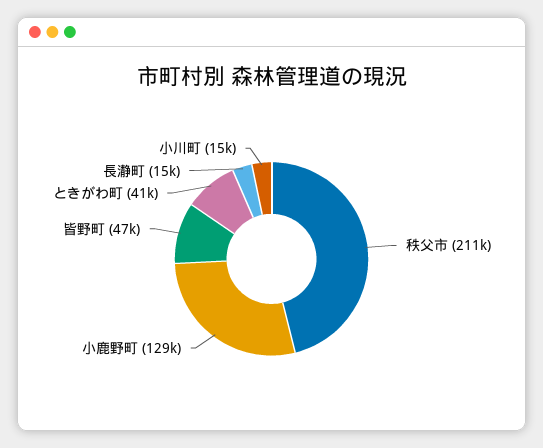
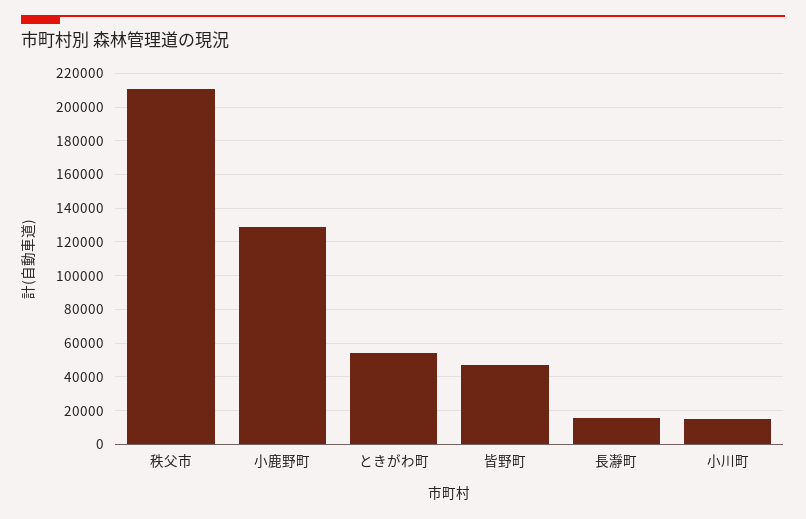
  {
    "秩父市": 211000,
    "小鹿野町": 129000,
    "皆野町": 47000,
-   "ときがわ町": 41000,
+   "ときがわ町": 55000,
    "長瀞町": 15000,
    "小川町": 15000
  }

